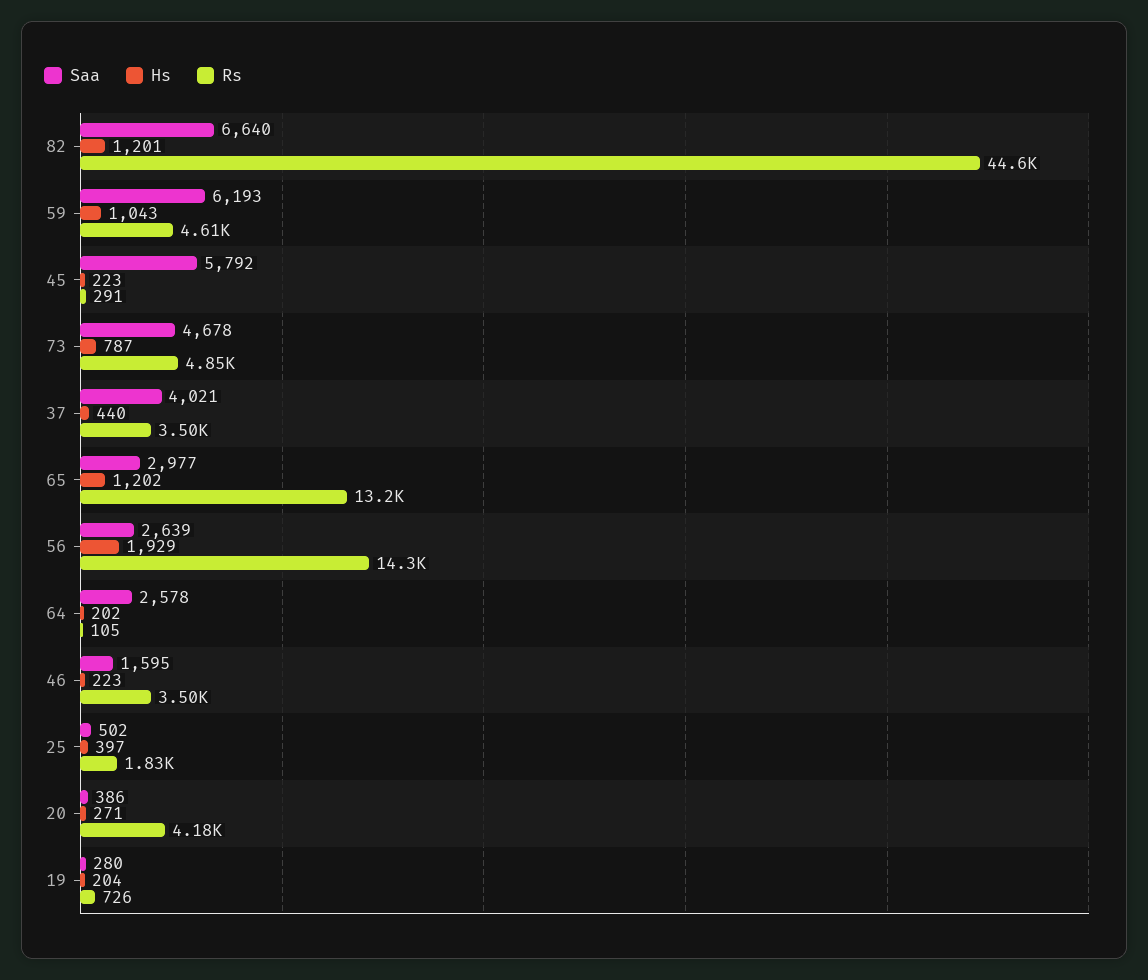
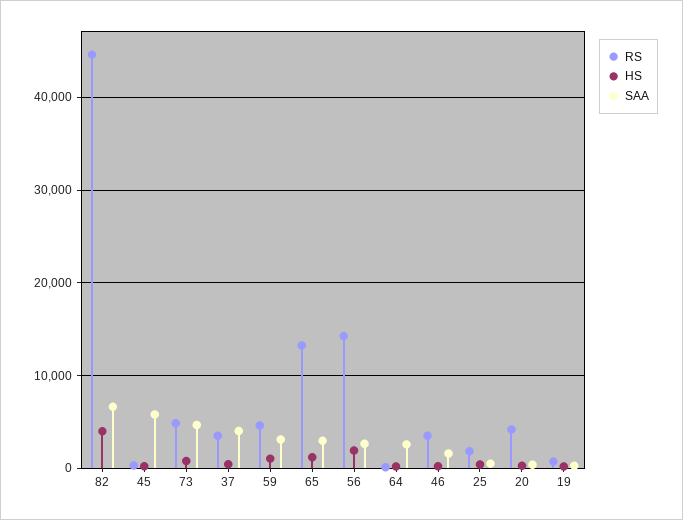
  {
    "Saa": {
      "82": 6640,
-     "59": 6193,
+     "59": 3000,
      "45": 5792,
      "73": 4678,
      "37": 4021,
      "65": 2977,
      "56": 2639,
      "64": 2578,
      "46": 1595,
      "25": 502,
      "20": 386,
      "19": 280
    },
    "Hs": {
-     "82": 1201,
+     "82": 4000,
      "59": 1043,
      "45": 223,
      "73": 787,
      "37": 440,
      "65": 1202,
      "56": 1929,
      "64": 202,
      "46": 223,
      "25": 397,
      "20": 271,
      "19": 204
    },
    "Rs": {
      "82": 44600,
      "59": 4610,
      "45": 291,
      "73": 4850,
      "37": 3500,
      "65": 13200,
      "56": 14300,
      "64": 105,
      "46": 3500,
      "25": 1830,
      "20": 4180,
      "19": 726
    }
  }

